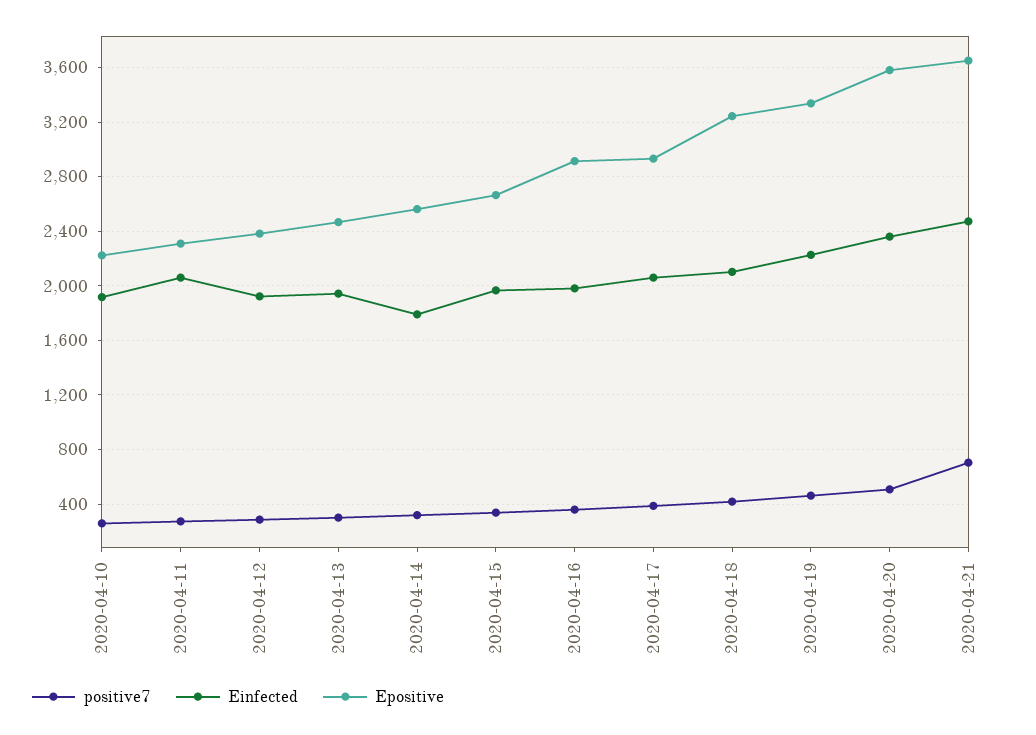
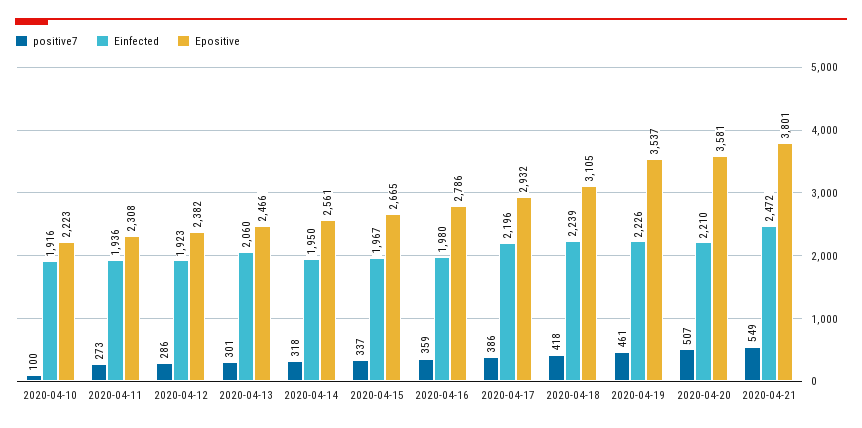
  {
    "positive7": {
-     "2020-04-10": 250,
+     "2020-04-10": 100,
      "2020-04-11": 273,
      "2020-04-12": 286,
      "2020-04-13": 301,
      "2020-04-14": 318,
      "2020-04-15": 337,
      "2020-04-16": 359,
      "2020-04-17": 386,
      "2020-04-18": 418,
      "2020-04-19": 461,
      "2020-04-20": 507,
-     "2020-04-21": 700
+     "2020-04-21": 549
    },
    "Einfected": {
      "2020-04-10": 1916,
-     "2020-04-11": 2050,
+     "2020-04-11": 1936,
      "2020-04-12": 1923,
-     "2020-04-13": 1950,
+     "2020-04-13": 2060,
-     "2020-04-14": 1800,
+     "2020-04-14": 1950,
      "2020-04-15": 1967,
      "2020-04-16": 1980,
-     "2020-04-17": 2050,
+     "2020-04-17": 2196,
-     "2020-04-18": 2100,
+     "2020-04-18": 2239,
      "2020-04-19": 2226,
-     "2020-04-20": 2350,
+     "2020-04-20": 2210,
      "2020-04-21": 2472
    },
    "Epositive": {
      "2020-04-10": 2223,
      "2020-04-11": 2308,
      "2020-04-12": 2382,
      "2020-04-13": 2466,
      "2020-04-14": 2561,
      "2020-04-15": 2665,
-     "2020-04-16": 2900,
+     "2020-04-16": 2786,
      "2020-04-17": 2932,
-     "2020-04-18": 3250,
+     "2020-04-18": 3105,
-     "2020-04-19": 3350,
+     "2020-04-19": 3537,
      "2020-04-20": 3581,
-     "2020-04-21": 3650
+     "2020-04-21": 3801
    }
  }

